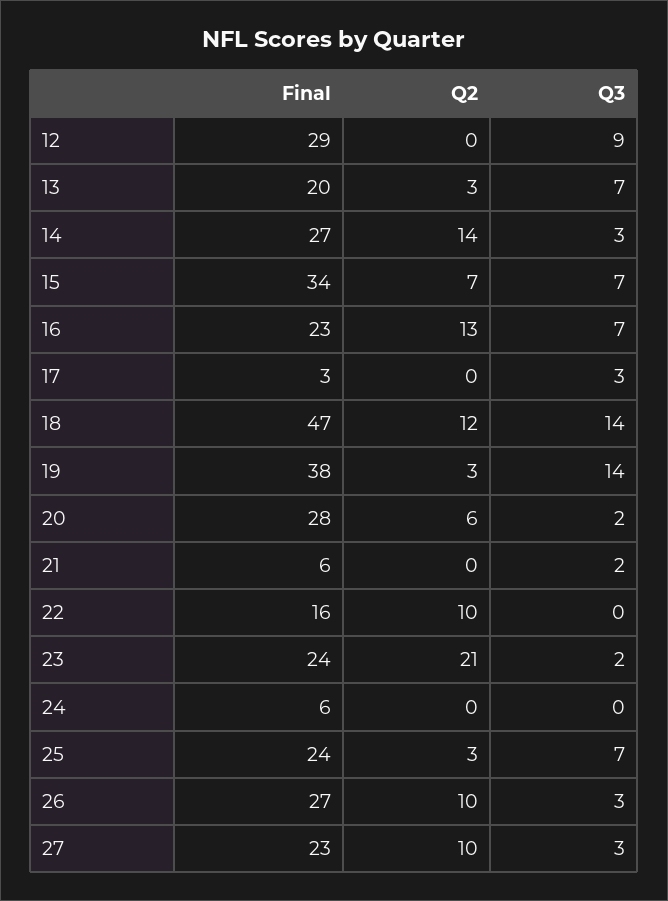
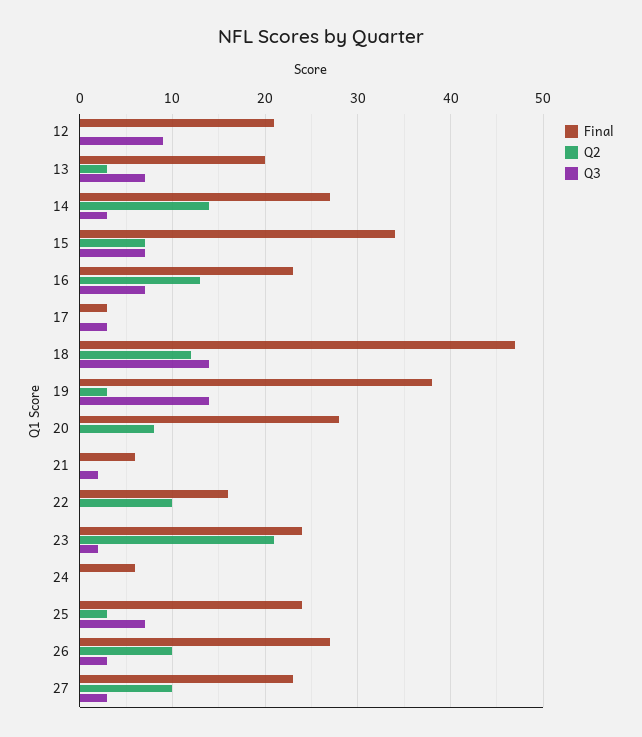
  {
    "Final": {
-     "12": 29,
+     "12": 21,
      "13": 20,
      "14": 27,
      "15": 34,
      "16": 23,
      "17": 3,
      "18": 47,
      "19": 38,
      "20": 28,
      "21": 6,
      "22": 16,
      "23": 24,
      "24": 6,
      "25": 24,
      "26": 27,
      "27": 23
    },
    "Q2": {
      "12": 0,
      "13": 3,
      "14": 14,
      "15": 7,
      "16": 13,
      "17": 0,
      "18": 12,
      "19": 3,
-     "20": 6,
+     "20": 8,
      "21": 0,
      "22": 10,
      "23": 21,
      "24": 0,
      "25": 3,
      "26": 10,
      "27": 10
    },
    "Q3": {
      "12": 9,
      "13": 7,
      "14": 3,
      "15": 7,
      "16": 7,
      "17": 3,
      "18": 14,
      "19": 14,
-     "20": 2,
+     "20": 0,
      "21": 2,
      "22": 0,
      "23": 2,
      "24": 0,
      "25": 7,
      "26": 3,
      "27": 3
    }
  }

